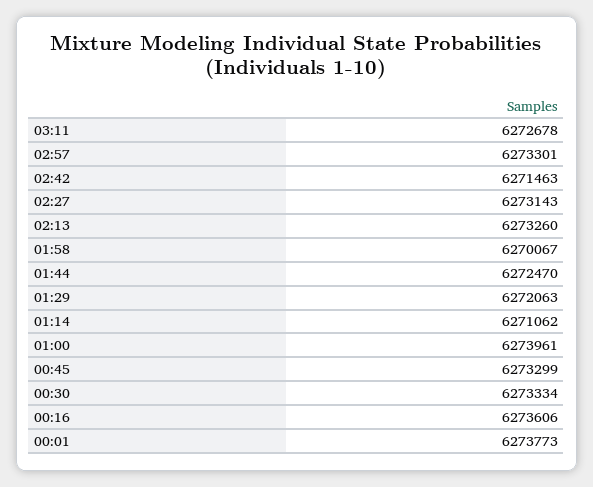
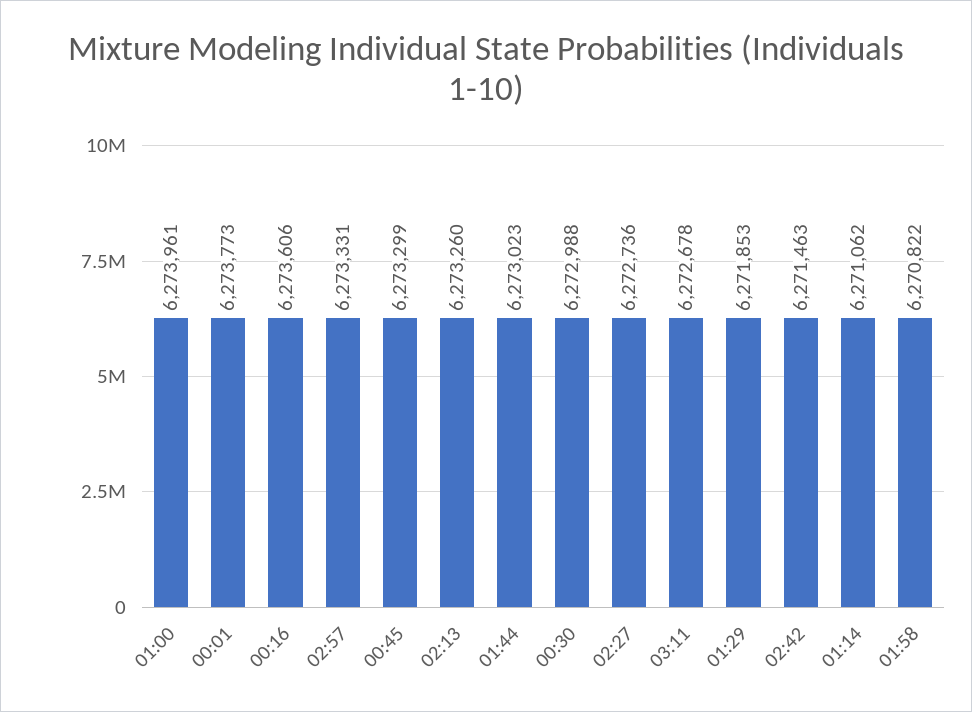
  {
    "03:11": 6272678,
-   "02:57": 6273301,
+   "02:57": 6273331,
    "02:42": 6271463,
-   "02:27": 6273143,
+   "02:27": 6272736,
    "02:13": 6273260,
-   "01:58": 6270067,
+   "01:58": 6270822,
-   "01:44": 6272470,
+   "01:44": 6273023,
-   "01:29": 6272063,
+   "01:29": 6271853,
    "01:14": 6271062,
    "01:00": 6273961,
    "00:45": 6273299,
-   "00:30": 6273334,
+   "00:30": 6272988,
    "00:16": 6273606,
    "00:01": 6273773
  }

